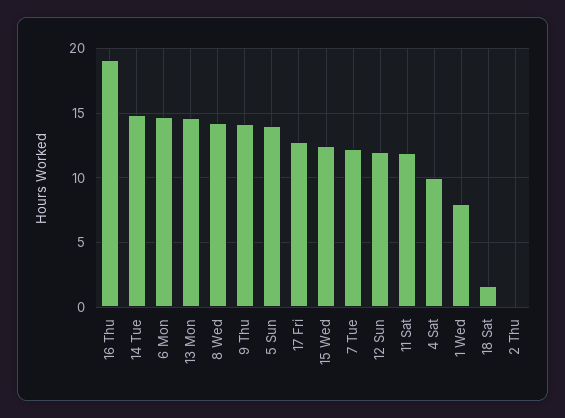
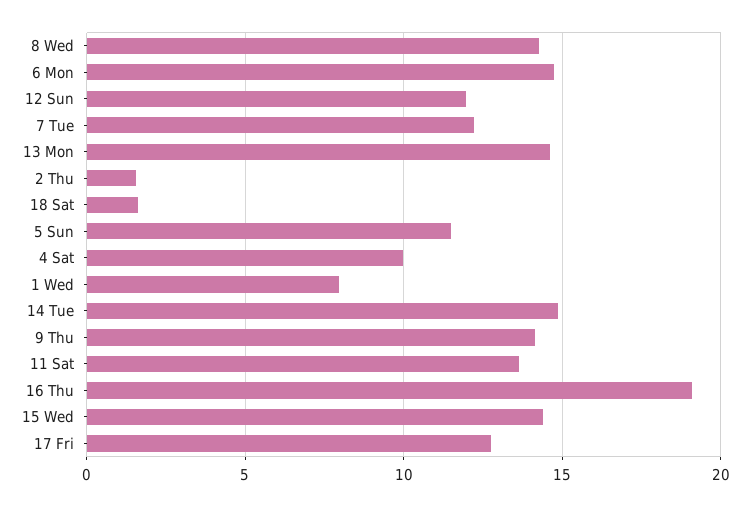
  {
    "16 Thu": 19,
    "14 Tue": 15,
    "6 Mon": 14.5,
    "13 Mon": 14.5,
    "8 Wed": 14.5,
    "9 Thu": 14,
-   "5 Sun": 14,
+   "5 Sun": 11.5,
    "17 Fri": 13,
-   "15 Wed": 12.5,
+   "15 Wed": 14.5,
    "7 Tue": 12,
    "12 Sun": 12,
-   "11 Sat": 12,
+   "11 Sat": 13.5,
    "4 Sat": 10,
    "1 Wed": 8,
    "18 Sat": 1.5,
-   "2 Thu": 0
+   "2 Thu": 1.5
  }

